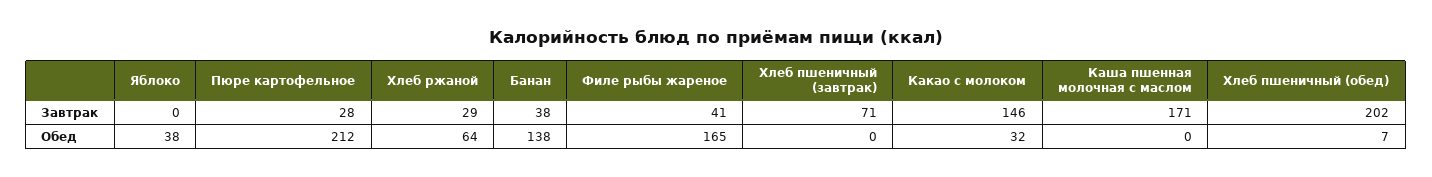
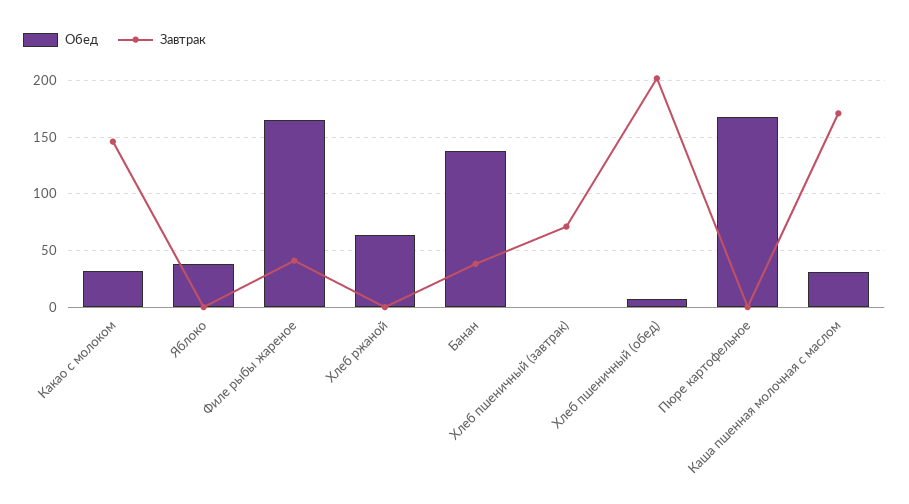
  {
    "Завтрак": {
      "Яблоко": 0,
-     "Пюре картофельное": 28,
+     "Пюре картофельное": 0,
-     "Хлеб ржаной": 29,
+     "Хлеб ржаной": 0,
      "Банан": 38,
      "Филе рыбы жареное": 41,
      "Хлеб пшеничный (завтрак)": 71,
      "Какао с молоком": 146,
      "Каша пшенная молочная с маслом": 171,
      "Хлеб пшеничный (обед)": 202
    },
    "Обед": {
      "Яблоко": 38,
-     "Пюре картофельное": 212,
+     "Пюре картофельное": 170,
      "Хлеб ржаной": 64,
      "Банан": 138,
      "Филе рыбы жареное": 165,
      "Хлеб пшеничный (завтрак)": 0,
      "Какао с молоком": 32,
-     "Каша пшенная молочная с маслом": 0,
+     "Каша пшенная молочная с маслом": 30,
      "Хлеб пшеничный (обед)": 7
    }
  }

